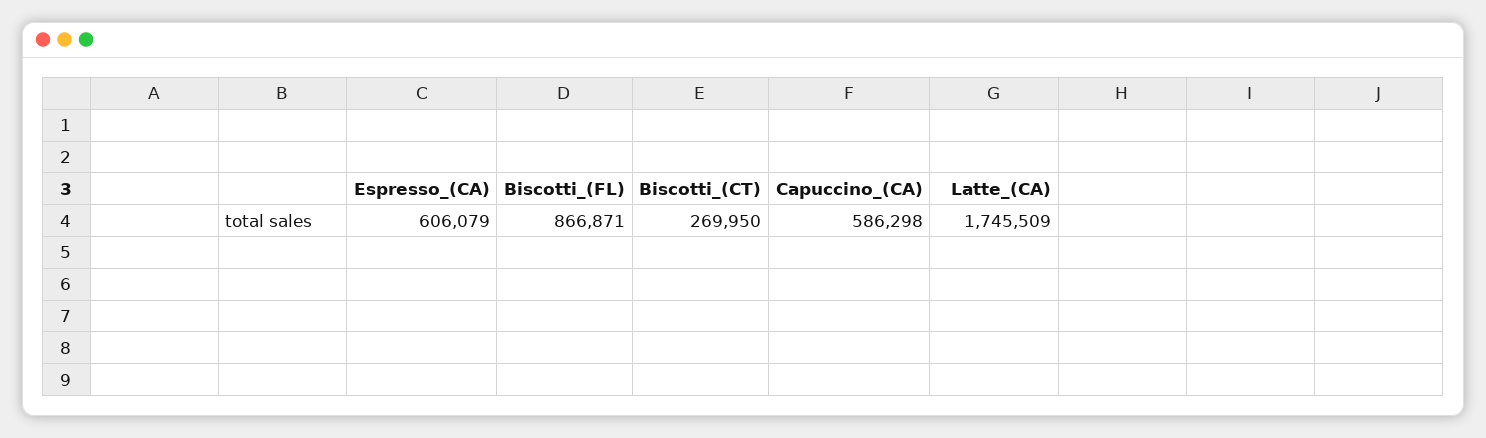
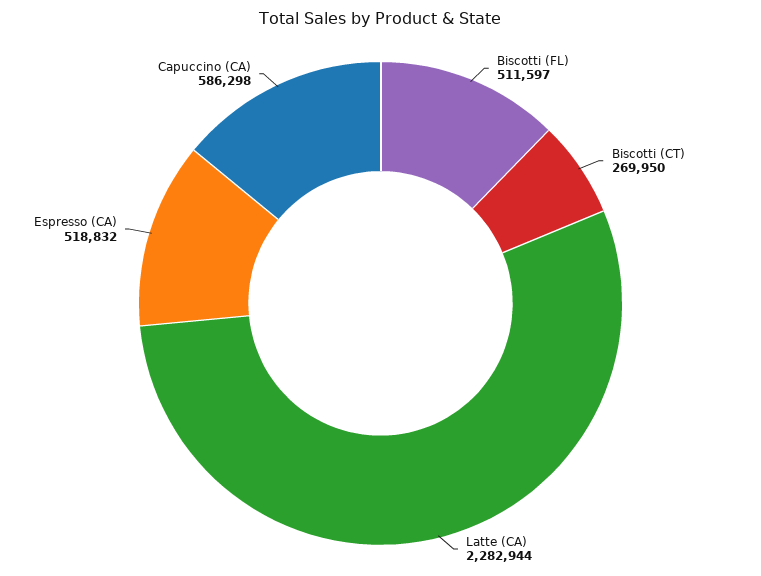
  {
-   "Espresso_(CA)": 606079,
+   "Espresso_(CA)": 518832,
-   "Biscotti_(FL)": 866871,
+   "Biscotti_(FL)": 511597,
    "Biscotti_(CT)": 269950,
    "Capuccino_(CA)": 586298,
-   "Latte_(CA)": 1745509
+   "Latte_(CA)": 2282944
  }

